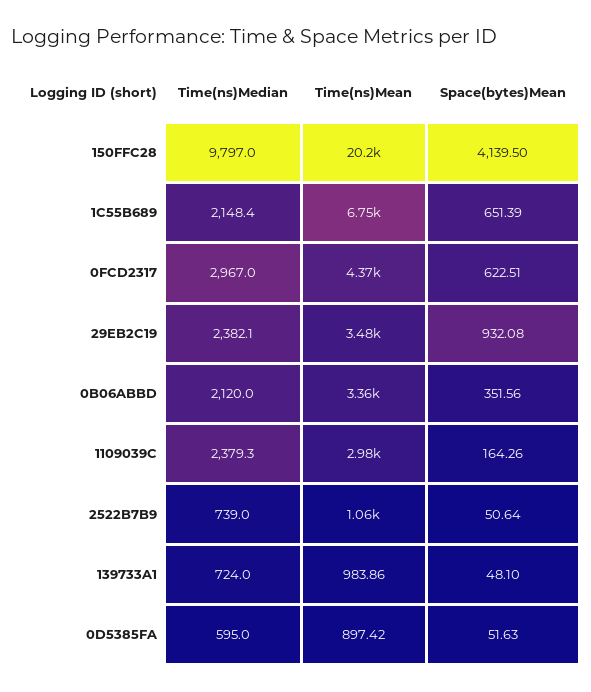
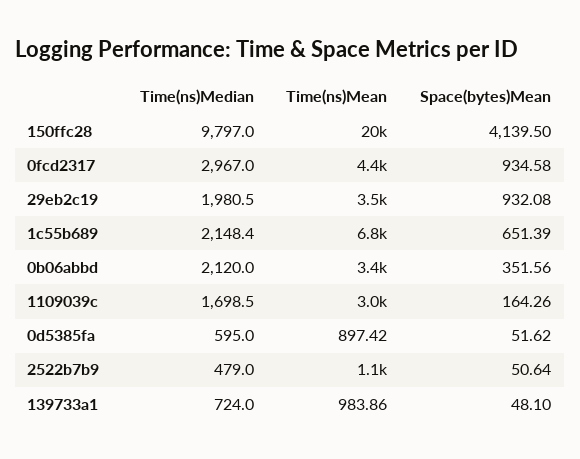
  {
    "Time(ns)Median": {
      "150FFC28": 9797,
      "1C55B689": 2148.4,
      "0FCD2317": 2967,
-     "29EB2C19": 2382.1,
+     "29EB2C19": 1980.5,
      "0B06ABBD": 2120,
-     "1109039C": 2379.3,
+     "1109039C": 1698.5,
-     "2522B7B9": 739,
+     "2522B7B9": 479,
      "139733A1": 724,
      "0D5385FA": 595
    },
    "Time(ns)Mean": {
      "150FFC28": 20200,
      "1C55B689": 6750,
      "0FCD2317": 4370,
      "29EB2C19": 3480,
      "0B06ABBD": 3360,
      "1109039C": 2980,
      "2522B7B9": 1060,
      "139733A1": 983.86,
      "0D5385FA": 897.42
    },
    "Space(bytes)Mean": {
      "150FFC28": 4139.5,
      "1C55B689": 651.39,
-     "0FCD2317": 622.51,
+     "0FCD2317": 934.58,
      "29EB2C19": 932.08,
      "0B06ABBD": 351.56,
      "1109039C": 164.26,
      "2522B7B9": 50.64,
      "139733A1": 48.1,
-     "0D5385FA": 51.63
+     "0D5385FA": 51.62
    }
  }

